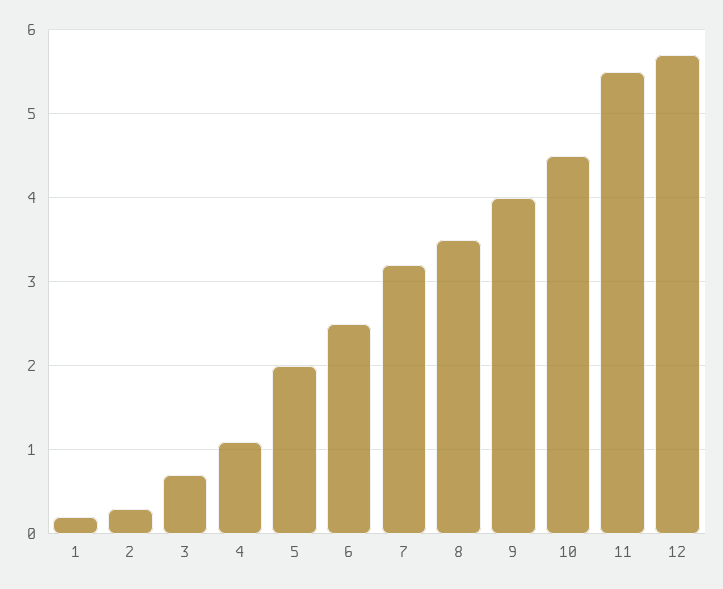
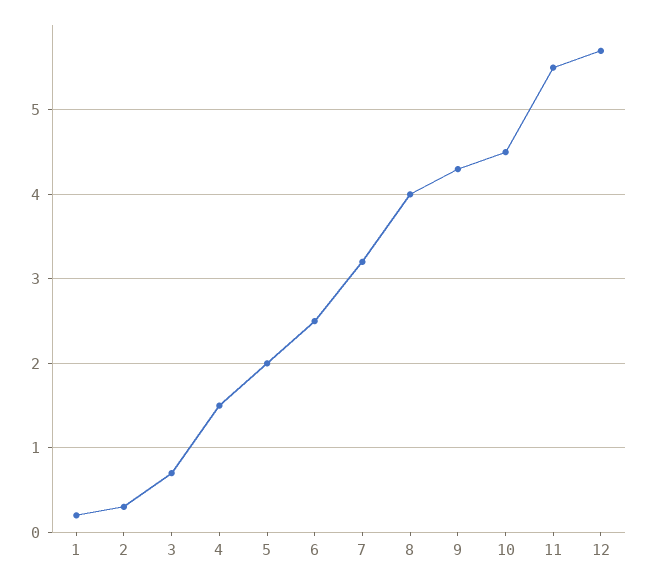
  {
    "1": 0.2,
    "2": 0.3,
    "3": 0.7,
-   "4": 1.1,
+   "4": 1.5,
    "5": 2,
    "6": 2.5,
    "7": 3.2,
-   "8": 3.5,
+   "8": 4,
-   "9": 4,
+   "9": 4.3,
    "10": 4.5,
    "11": 5.5,
    "12": 5.7
  }

